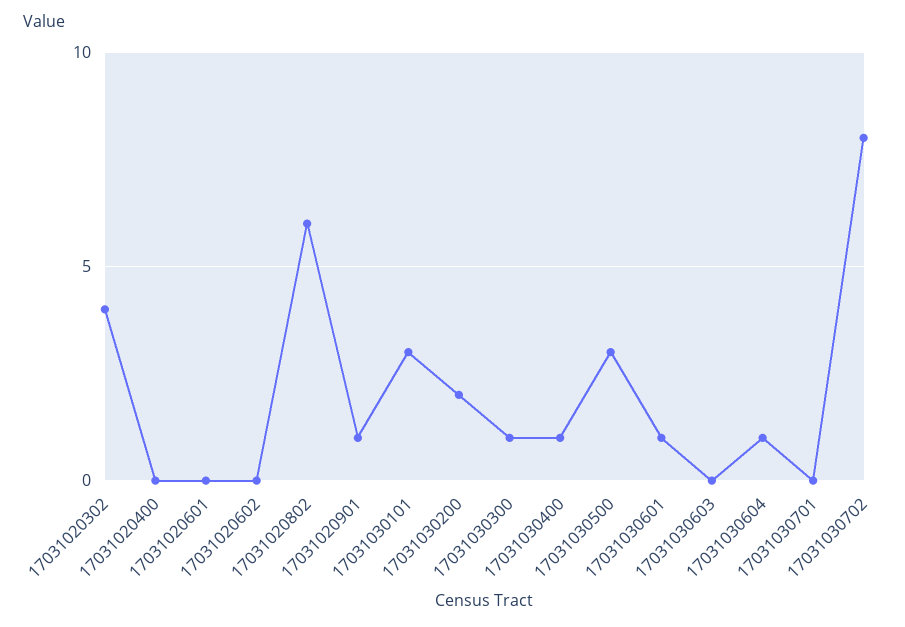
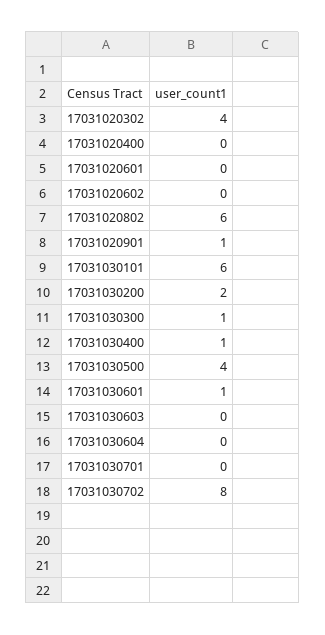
  {
    "17031020302": 4,
    "17031020400": 0,
    "17031020601": 0,
    "17031020602": 0,
    "17031020802": 6,
    "17031020901": 1,
-   "17031030101": 3,
+   "17031030101": 6,
    "17031030200": 2,
    "17031030300": 1,
    "17031030400": 1,
-   "17031030500": 3,
+   "17031030500": 4,
    "17031030601": 1,
    "17031030603": 0,
-   "17031030604": 1,
+   "17031030604": 0,
    "17031030701": 0,
    "17031030702": 8
  }

